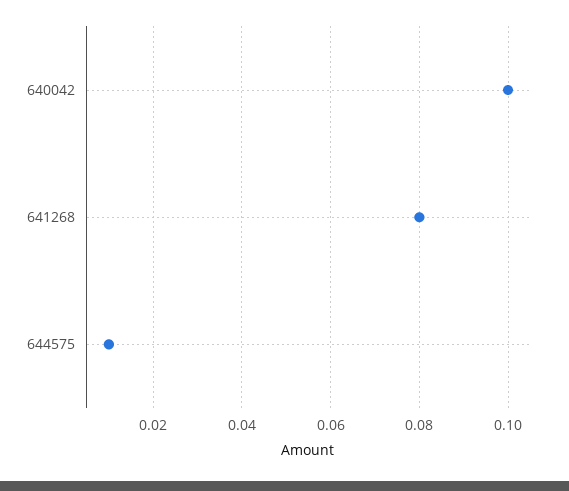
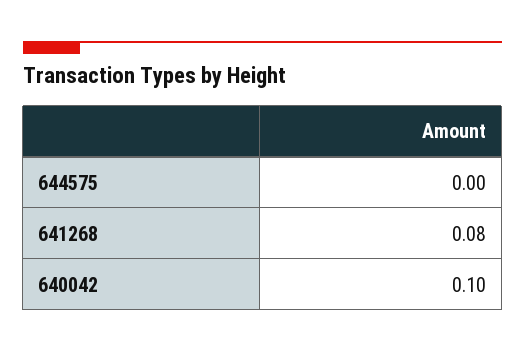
  {
    "640042": 0.1,
    "641268": 0.08,
-   "644575": 0.01
+   "644575": 0
  }

